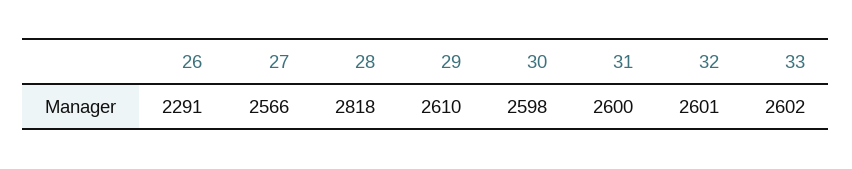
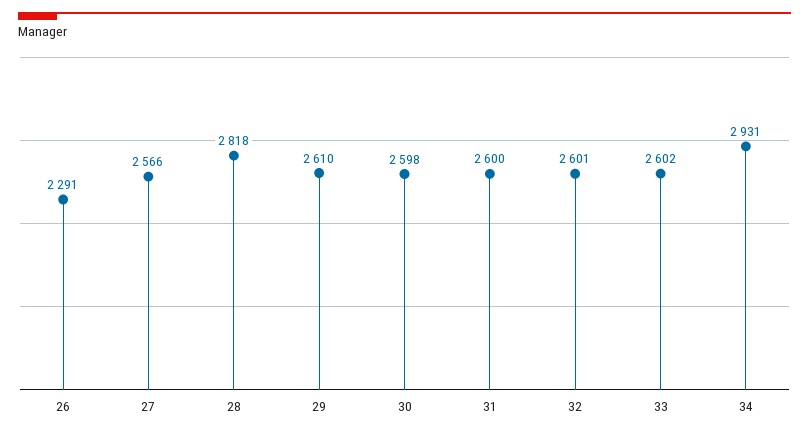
  {
    "26": 2291,
    "27": 2566,
    "28": 2818,
    "29": 2610,
    "30": 2598,
    "31": 2600,
    "32": 2601,
-   "33": 2602
+   "33": 2602,
+   "34": 2931
  }

